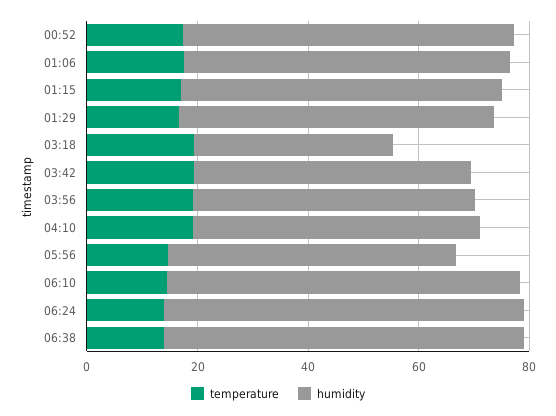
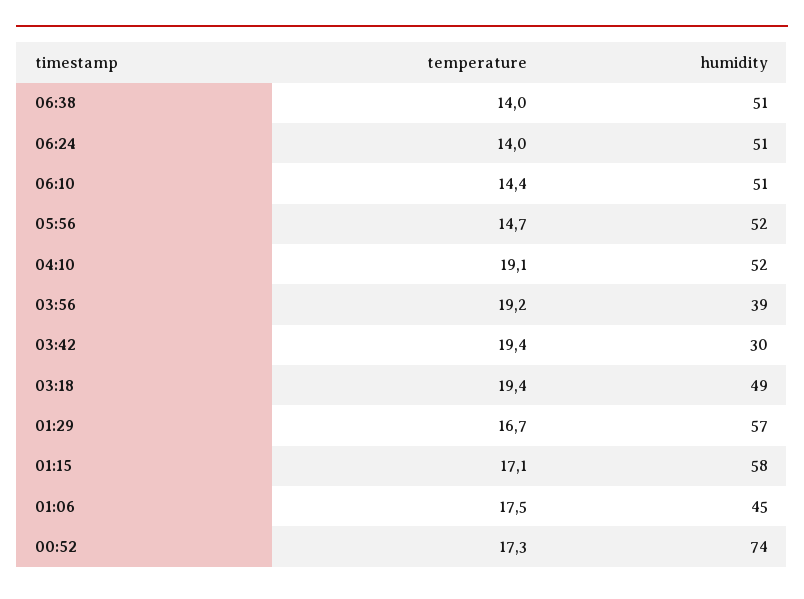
  {
    "temperature": {
      "00:52": 17.3,
      "01:06": 17.5,
      "01:15": 17.1,
      "01:29": 16.7,
      "03:18": 19.4,
      "03:42": 19.4,
      "03:56": 19.2,
      "04:10": 19.1,
      "05:56": 14.7,
      "06:10": 14.4,
      "06:24": 14,
      "06:38": 14
    },
    "humidity": {
-     "00:52": 60,
+     "00:52": 74,
-     "01:06": 60,
+     "01:06": 45,
      "01:15": 58,
      "01:29": 57,
-     "03:18": 35,
+     "03:18": 49,
-     "03:42": 50,
+     "03:42": 30,
-     "03:56": 50,
+     "03:56": 39,
      "04:10": 52,
      "05:56": 52,
-     "06:10": 65,
+     "06:10": 51,
-     "06:24": 65,
+     "06:24": 51,
-     "06:38": 65
+     "06:38": 51
    }
  }

